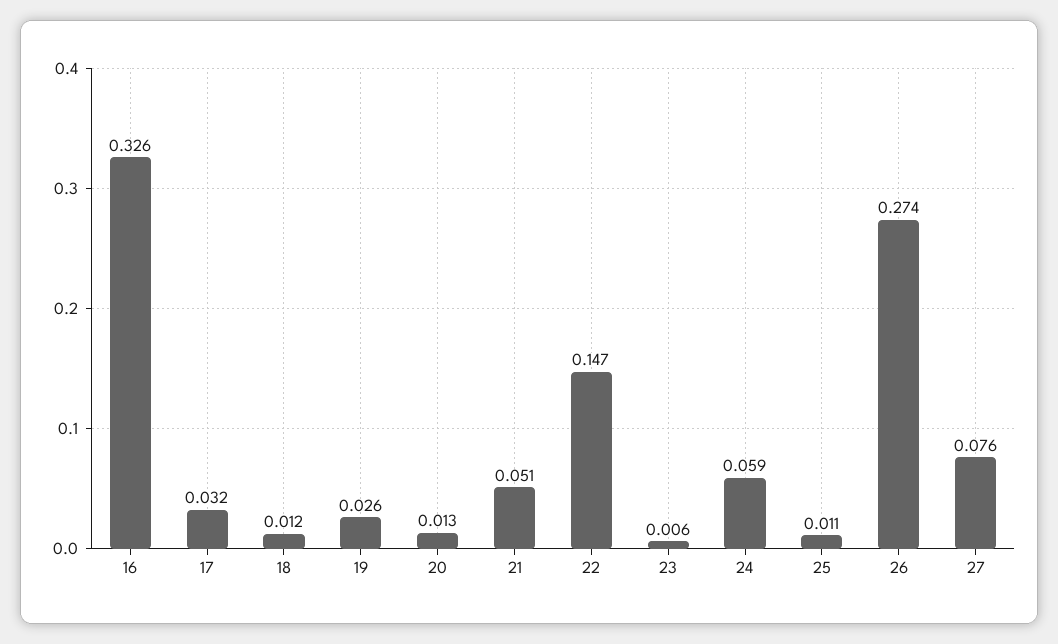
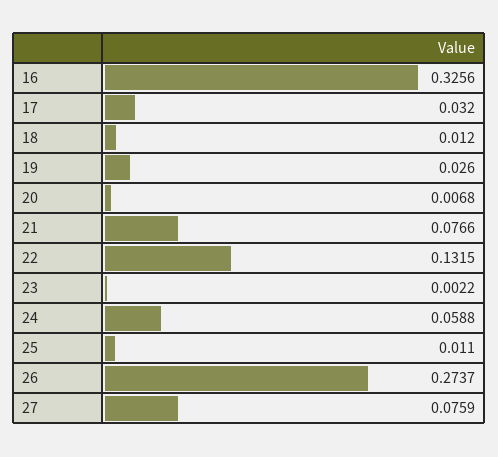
  {
    "16": 0.3256,
    "17": 0.032,
    "18": 0.012,
    "19": 0.026,
-   "20": 0.013,
+   "20": 0.0068,
-   "21": 0.051,
+   "21": 0.0766,
-   "22": 0.147,
+   "22": 0.1315,
-   "23": 0.006,
+   "23": 0.0022,
    "24": 0.0588,
    "25": 0.011,
    "26": 0.2737,
    "27": 0.0759
  }

